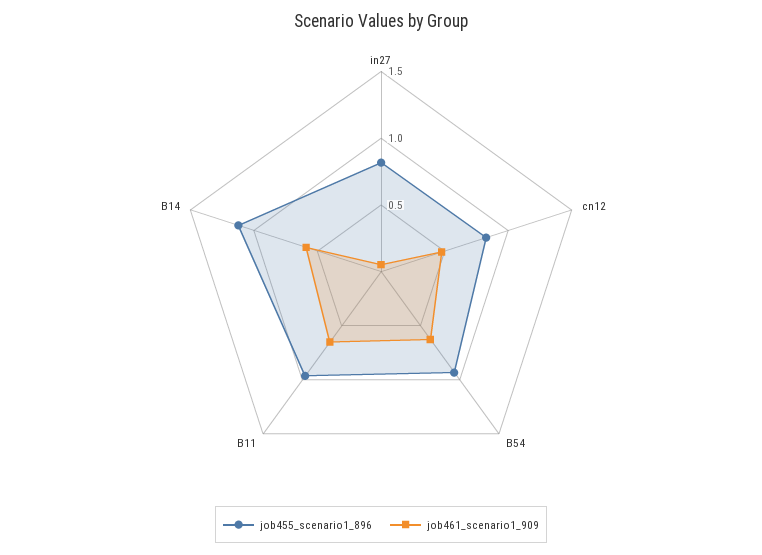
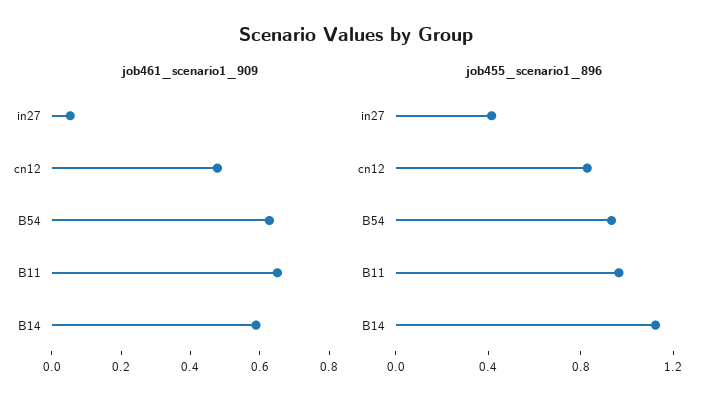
  {
    "job455_scenario1_896": {
-     "in27": 0.8,
+     "in27": 0.4,
      "cn12": 0.8,
      "B54": 0.9,
      "B11": 1,
      "B14": 1.1
    },
    "job461_scenario1_909": {
      "in27": 0.05,
      "cn12": 0.5,
      "B54": 0.65,
      "B11": 0.65,
      "B14": 0.6
    }
  }

